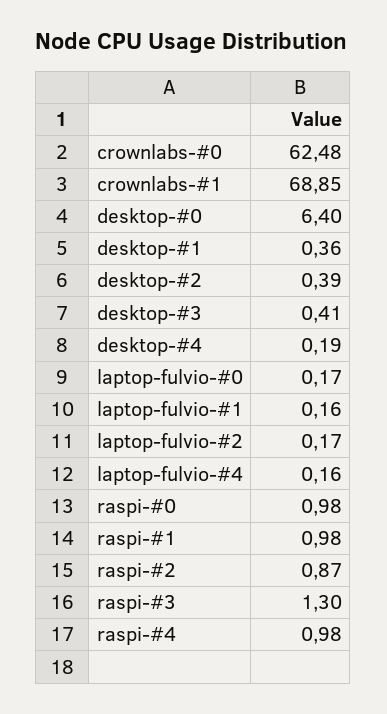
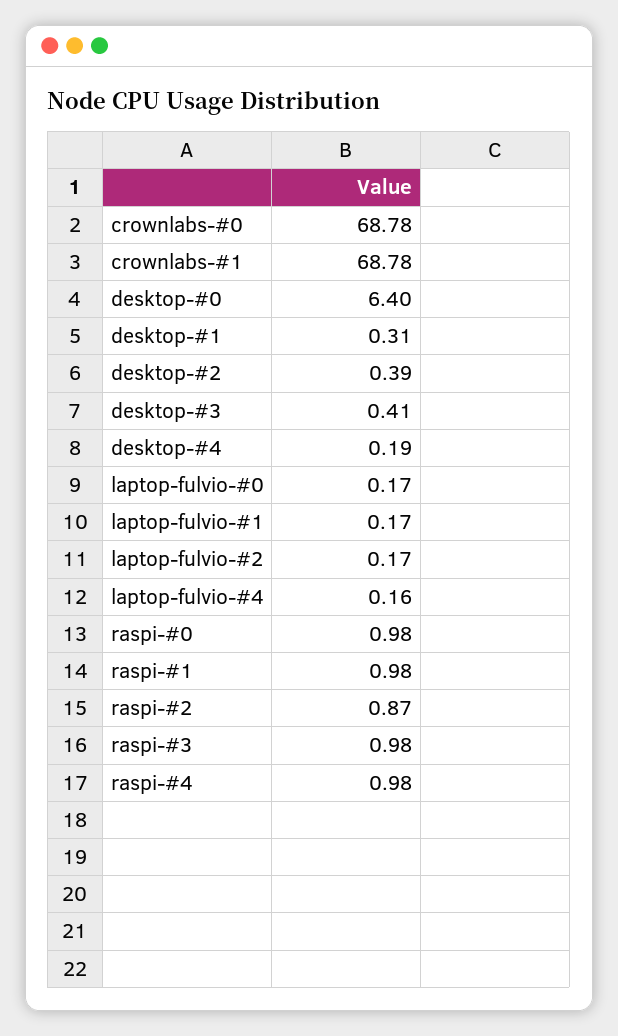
  {
-   "crownlabs-#0": 62.48,
+   "crownlabs-#0": 68.78,
-   "crownlabs-#1": 68.85,
+   "crownlabs-#1": 68.78,
    "desktop-#0": 6.4,
-   "desktop-#1": 0.36,
+   "desktop-#1": 0.31,
    "desktop-#2": 0.39,
    "desktop-#3": 0.41,
    "desktop-#4": 0.19,
    "laptop-fulvio-#0": 0.17,
-   "laptop-fulvio-#1": 0.16,
+   "laptop-fulvio-#1": 0.17,
    "laptop-fulvio-#2": 0.17,
    "laptop-fulvio-#4": 0.16,
    "raspi-#0": 0.98,
    "raspi-#1": 0.98,
    "raspi-#2": 0.87,
-   "raspi-#3": 1.3,
+   "raspi-#3": 0.98,
    "raspi-#4": 0.98
  }

